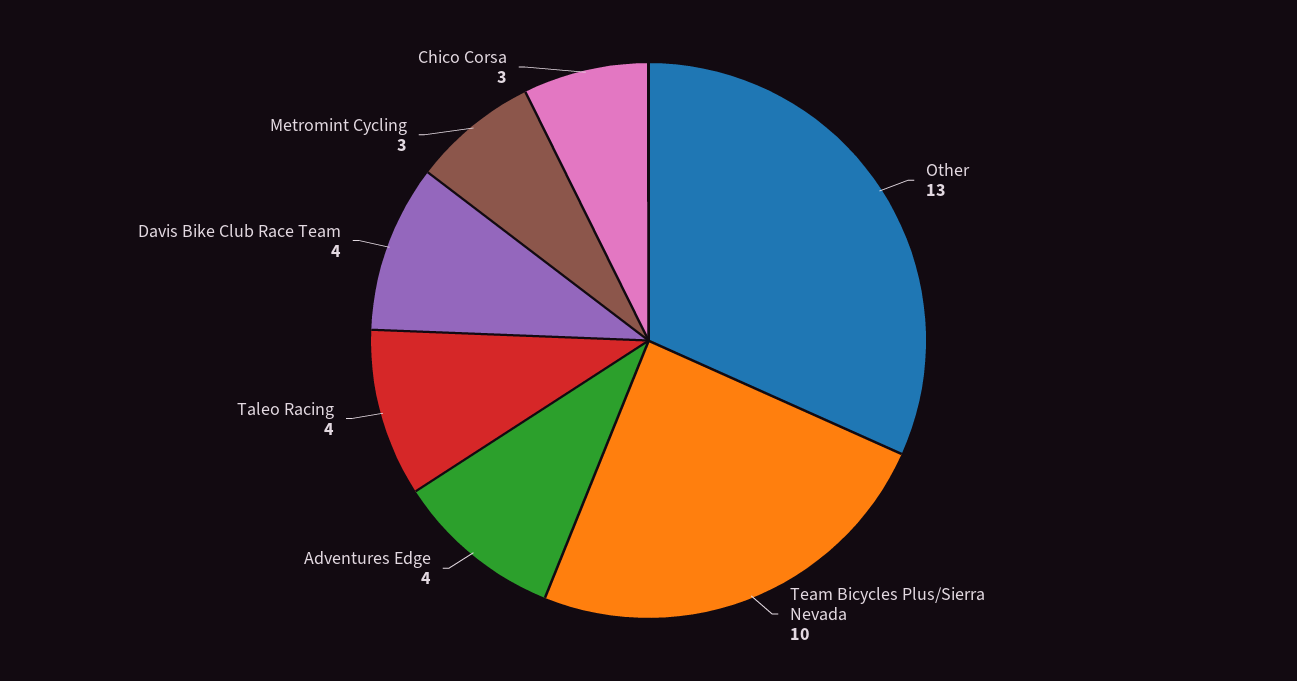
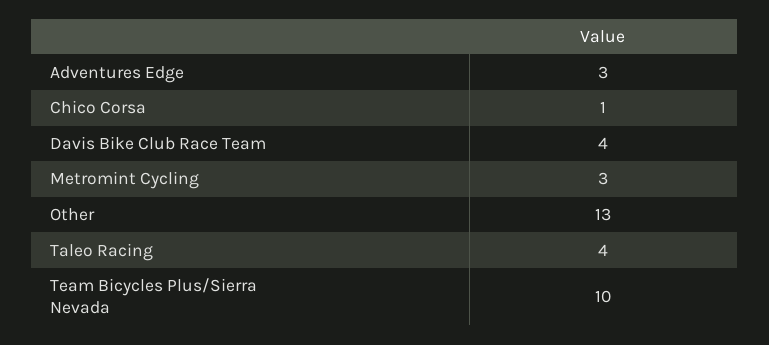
  {
    "Other": 13,
    "Team Bicycles Plus/Sierra Nevada": 10,
-   "Adventures Edge": 4,
+   "Adventures Edge": 3,
    "Taleo Racing": 4,
    "Davis Bike Club Race Team": 4,
    "Metromint Cycling": 3,
-   "Chico Corsa": 3
+   "Chico Corsa": 1
  }

